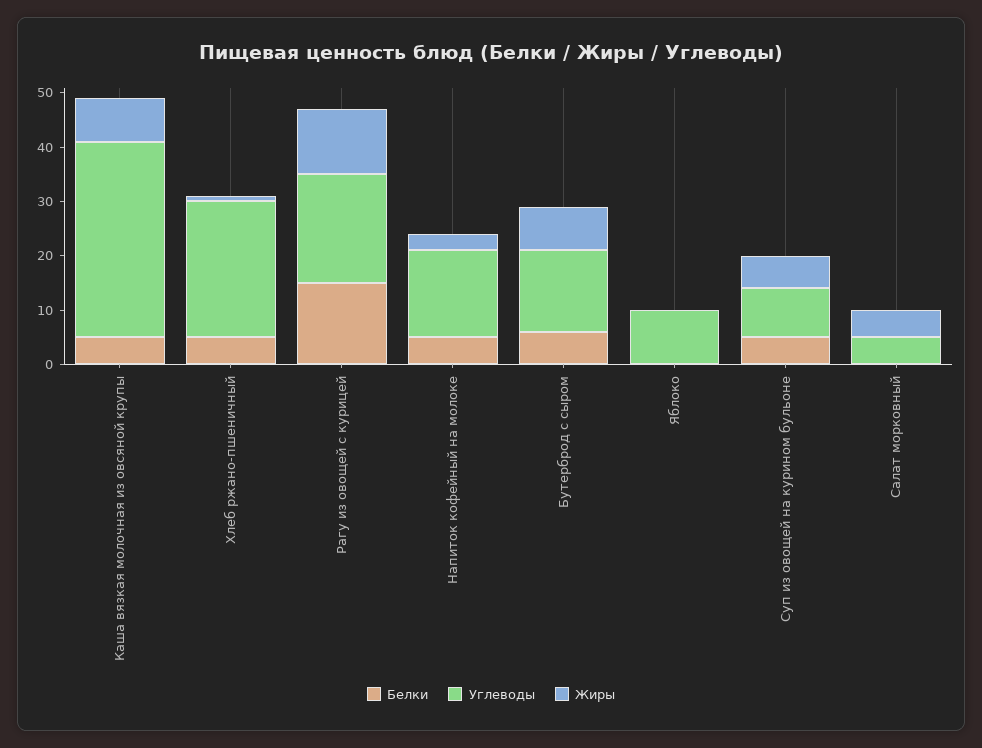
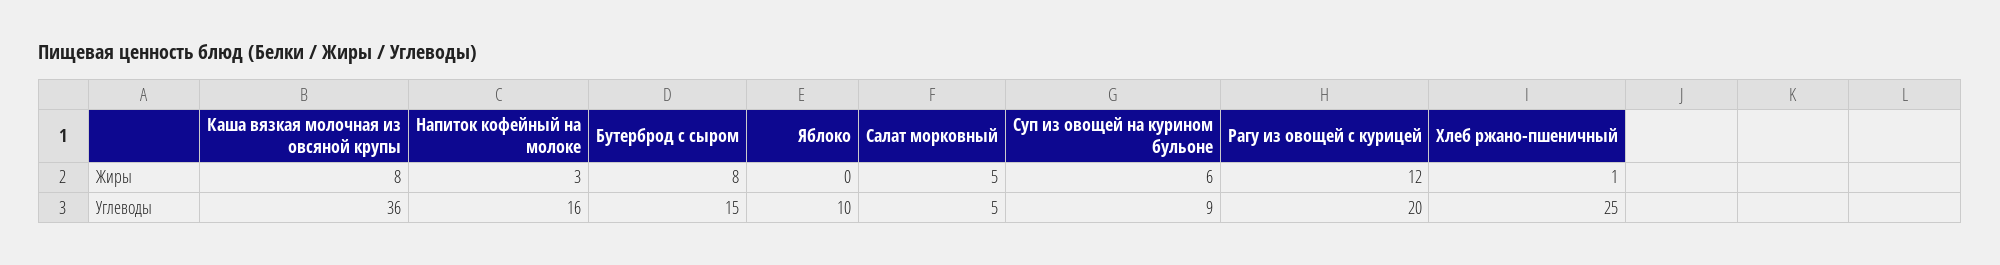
  {
-   "Белки": {
-     "Каша вязкая молочная из овсяной крупы": 5,
-     "Хлеб ржано-пшеничный": 5,
-     "Рагу из овощей с курицей": 15,
-     "Напиток кофейный на молоке": 5,
-     "Бутерброд с сыром": 5,
-     "Яблоко": 0,
-     "Суп из овощей на курином бульоне": 5,
-     "Салат морковный": 0
-   },
    "Углеводы": {
      "Каша вязкая молочная из овсяной крупы": 36,
      "Хлеб ржано-пшеничный": 25,
      "Рагу из овощей с курицей": 20,
      "Напиток кофейный на молоке": 16,
      "Бутерброд с сыром": 15,
      "Яблоко": 10,
      "Суп из овощей на курином бульоне": 9,
      "Салат морковный": 5
    },
    "Жиры": {
      "Каша вязкая молочная из овсяной крупы": 8,
      "Хлеб ржано-пшеничный": 1,
      "Рагу из овощей с курицей": 12,
      "Напиток кофейный на молоке": 3,
      "Бутерброд с сыром": 8,
      "Яблоко": 0,
      "Суп из овощей на курином бульоне": 6,
      "Салат морковный": 5
    }
  }

